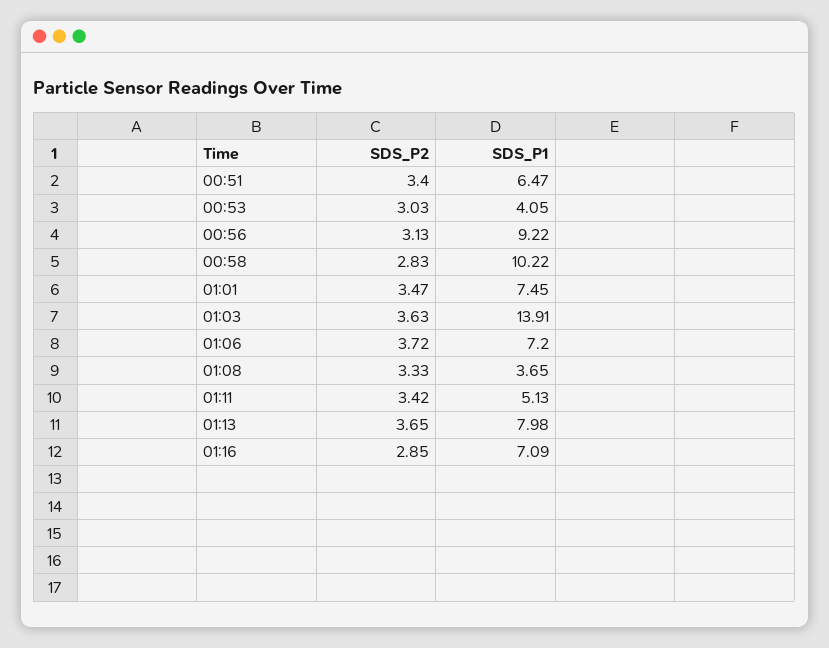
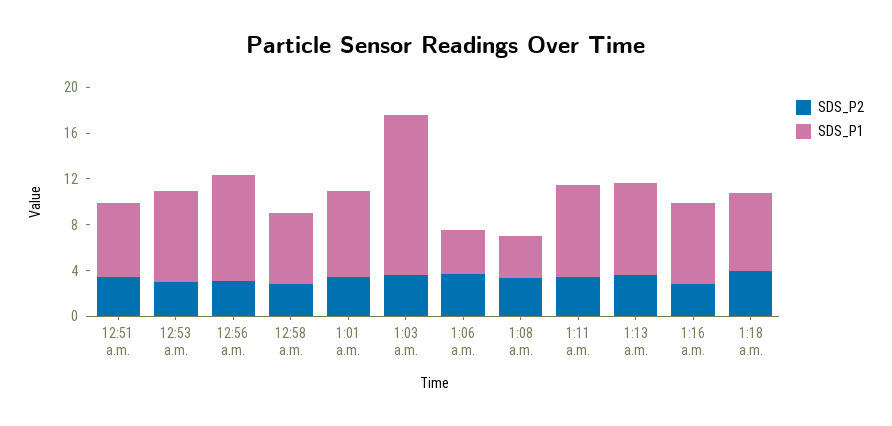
  {
    "SDS_P2": {
      "00:51": 3.4,
      "00:53": 3.03,
      "00:56": 3.13,
      "00:58": 2.83,
      "01:01": 3.47,
      "01:03": 3.63,
      "01:06": 3.72,
      "01:08": 3.33,
      "01:11": 3.42,
      "01:13": 3.65,
-     "01:16": 2.85
+     "01:16": 2.85,
+     "1:18 a.m.": 4
    },
    "SDS_P1": {
      "00:51": 6.47,
-     "00:53": 4.05,
+     "00:53": 8,
      "00:56": 9.22,
-     "00:58": 10.22,
+     "00:58": 6,
      "01:01": 7.45,
      "01:03": 13.91,
-     "01:06": 7.2,
+     "01:06": 4,
      "01:08": 3.65,
-     "01:11": 5.13,
+     "01:11": 8,
      "01:13": 7.98,
-     "01:16": 7.09
+     "01:16": 7.09,
+     "1:18 a.m.": 7
    }
  }

